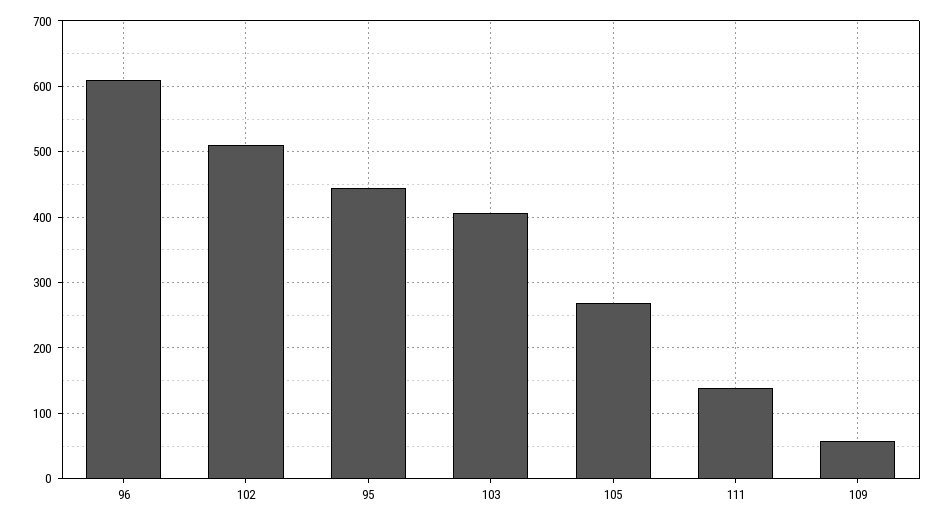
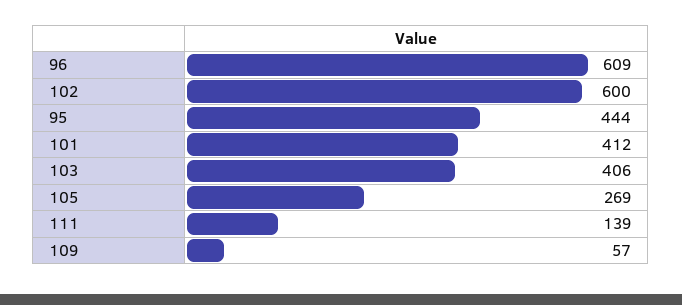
  {
    "96": 609,
-   "102": 510,
+   "102": 600,
    "95": 444,
    "103": 406,
    "105": 269,
    "111": 139,
-   "109": 57
+   "109": 57,
+   "101": 412
  }

